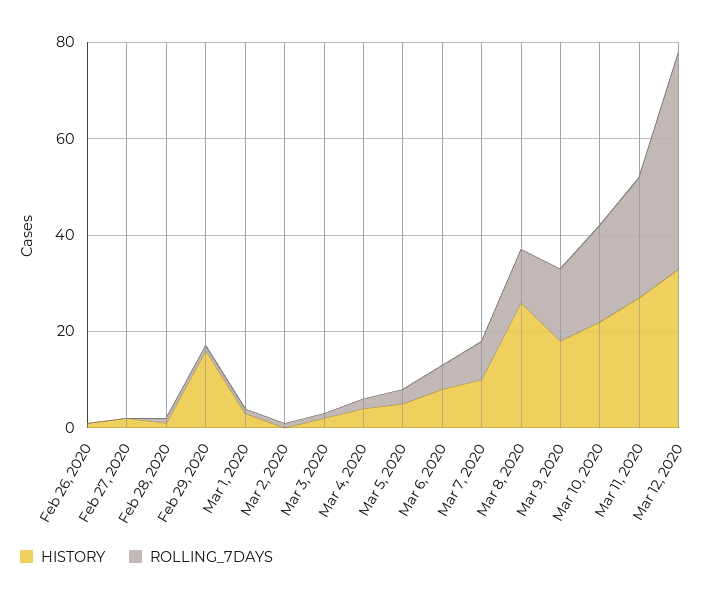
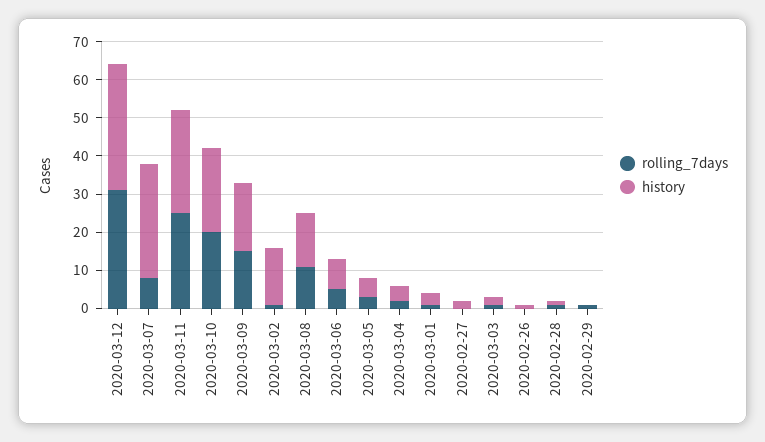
  {
    "HISTORY": {
      "Feb 26, 2020": 0,
      "Feb 27, 2020": 0,
      "Feb 28, 2020": 0,
-     "Feb 29, 2020": 15,
+     "Feb 29, 2020": 0,
      "Mar 1, 2020": 5,
-     "Mar 2, 2020": 0,
+     "Mar 2, 2020": 15,
      "Mar 3, 2020": 0,
      "Mar 4, 2020": 5,
      "Mar 5, 2020": 5,
      "Mar 6, 2020": 10,
-     "Mar 7, 2020": 10,
+     "Mar 7, 2020": 30,
-     "Mar 8, 2020": 25,
+     "Mar 8, 2020": 15,
      "Mar 9, 2020": 20,
      "Mar 10, 2020": 20,
      "Mar 11, 2020": 25,
      "Mar 12, 2020": 35
    },
    "ROLLING_7DAYS": {
      "Feb 26, 2020": 0,
      "Feb 27, 2020": 0,
      "Feb 28, 2020": 0,
      "Feb 29, 2020": 0,
      "Mar 1, 2020": 0,
      "Mar 2, 2020": 0,
      "Mar 3, 2020": 0,
      "Mar 4, 2020": 0,
      "Mar 5, 2020": 5,
      "Mar 6, 2020": 5,
      "Mar 7, 2020": 10,
      "Mar 8, 2020": 10,
      "Mar 9, 2020": 15,
      "Mar 10, 2020": 20,
      "Mar 11, 2020": 25,
-     "Mar 12, 2020": 45
+     "Mar 12, 2020": 30
    }
  }

